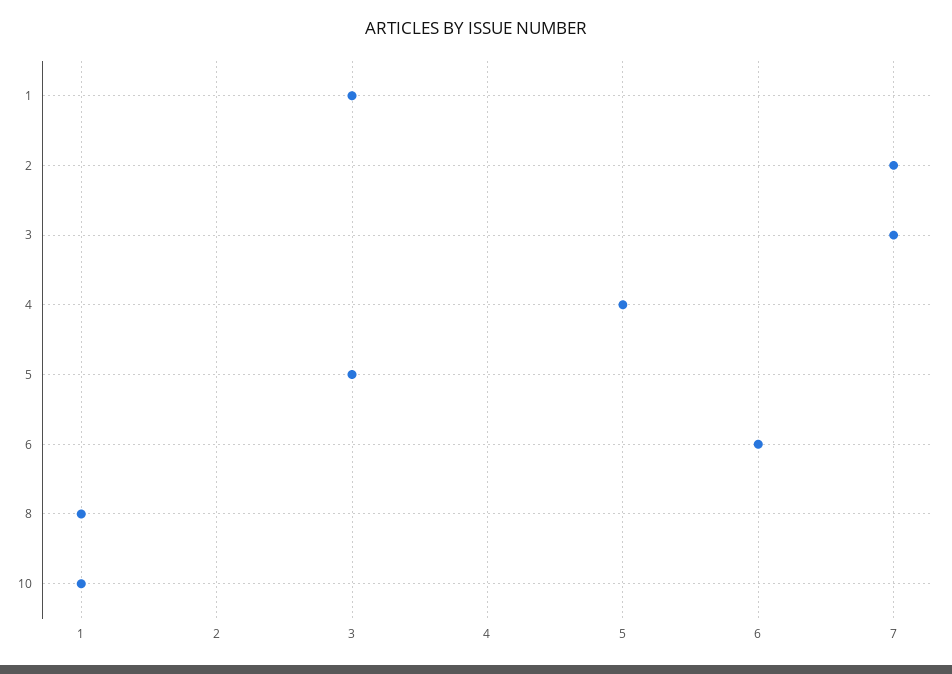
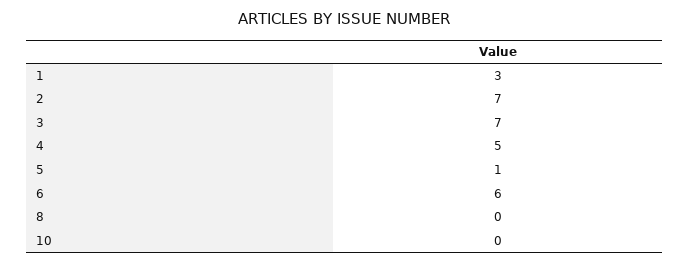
  {
    "1": 3,
    "2": 7,
    "3": 7,
    "4": 5,
-   "5": 3,
+   "5": 1,
    "6": 6,
-   "8": 1,
+   "8": 0,
-   "10": 1
+   "10": 0
  }

